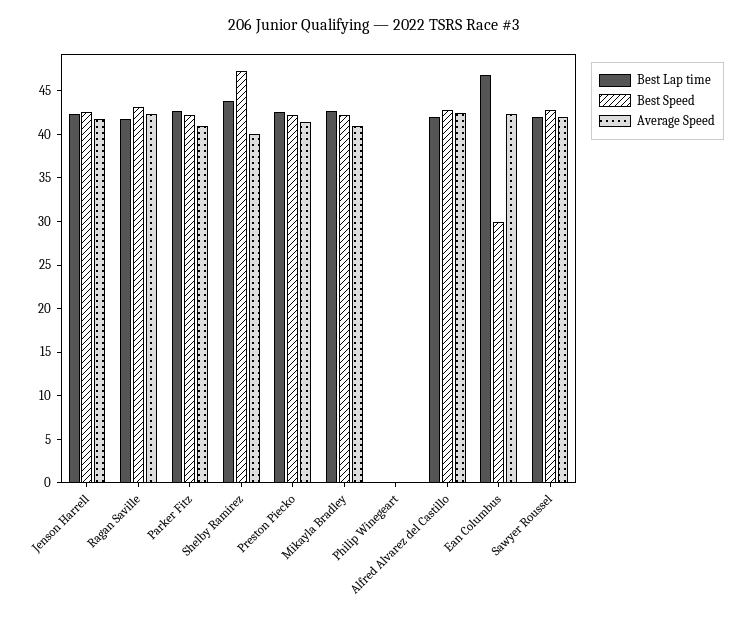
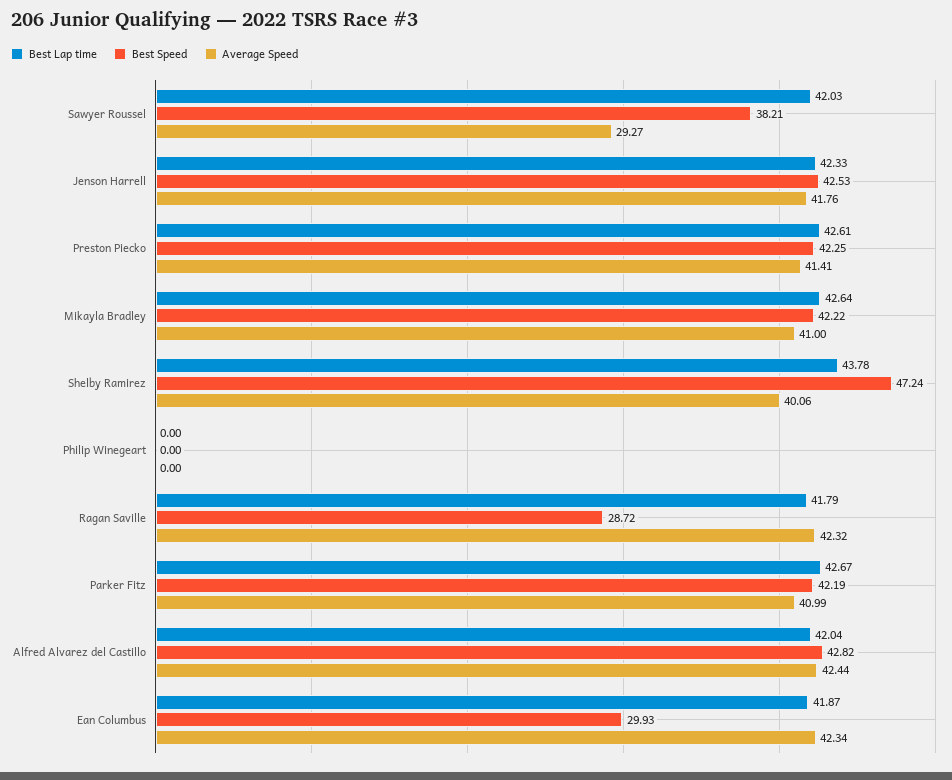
  {
    "Best Lap time": {
      "Jenson Harrell": 42.33,
      "Ragan Saville": 41.79,
      "Parker Fitz": 42.67,
      "Shelby Ramirez": 43.78,
      "Preston Piecko": 42.61,
      "Mikayla Bradley": 42.64,
      "Philip Winegeart": 0,
      "Alfred Alvarez del Castillo": 42.04,
-     "Ean Columbus": 47,
+     "Ean Columbus": 41.87,
      "Sawyer Roussel": 42.03
    },
    "Best Speed": {
      "Jenson Harrell": 42.53,
-     "Ragan Saville": 43,
+     "Ragan Saville": 28.72,
      "Parker Fitz": 42.19,
      "Shelby Ramirez": 47.24,
      "Preston Piecko": 42.25,
      "Mikayla Bradley": 42.22,
      "Philip Winegeart": 0,
      "Alfred Alvarez del Castillo": 42.82,
      "Ean Columbus": 29.93,
-     "Sawyer Roussel": 43
+     "Sawyer Roussel": 38.21
    },
    "Average Speed": {
      "Jenson Harrell": 41.76,
      "Ragan Saville": 42.32,
      "Parker Fitz": 40.99,
      "Shelby Ramirez": 40.06,
      "Preston Piecko": 41.41,
      "Mikayla Bradley": 41,
      "Philip Winegeart": 0,
      "Alfred Alvarez del Castillo": 42.44,
      "Ean Columbus": 42.34,
-     "Sawyer Roussel": 42
+     "Sawyer Roussel": 29.27
    }
  }

